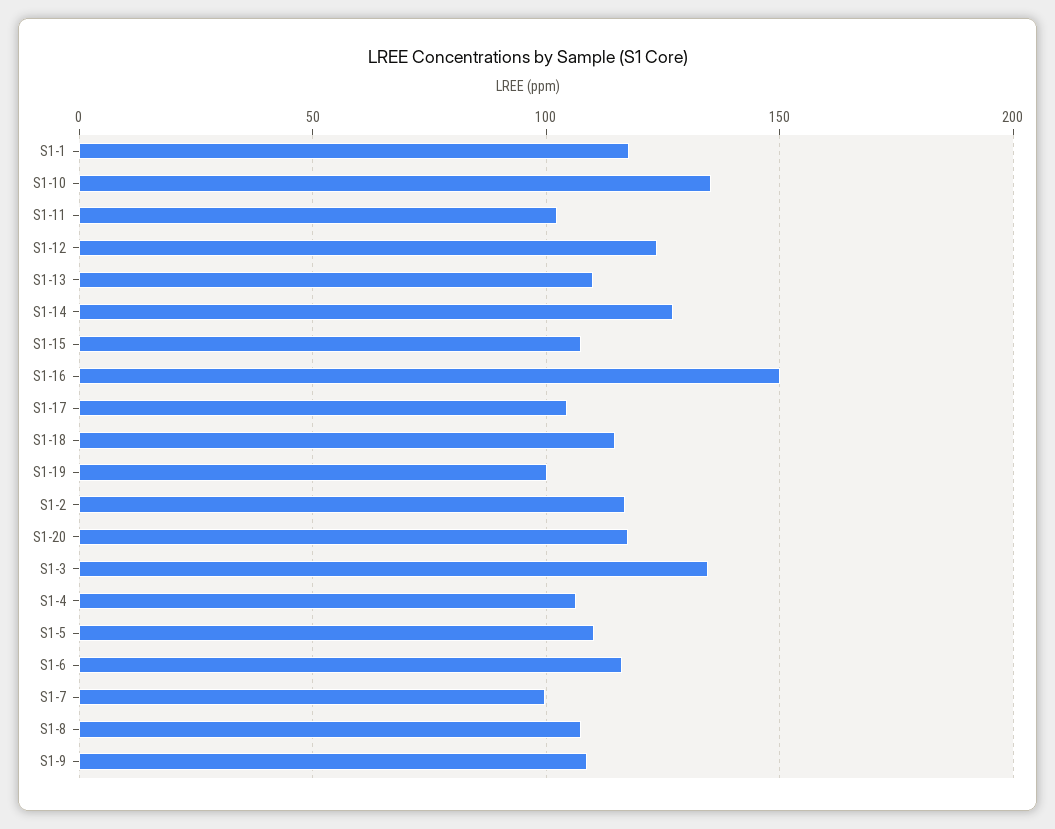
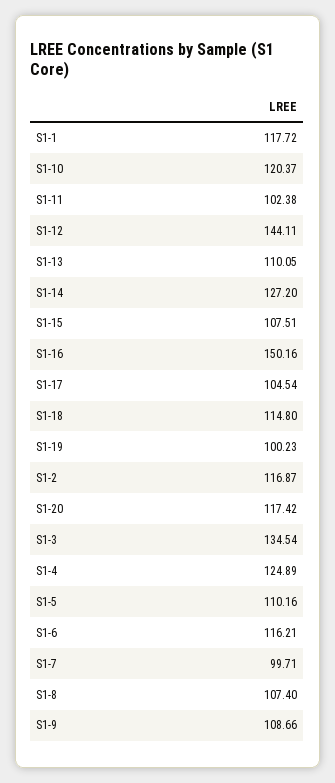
  {
    "S1-1": 117.72,
-   "S1-10": 135,
+   "S1-10": 120.37,
    "S1-11": 102.38,
-   "S1-12": 125,
+   "S1-12": 144.11,
    "S1-13": 110.05,
    "S1-14": 127.2,
    "S1-15": 107.51,
    "S1-16": 150.16,
    "S1-17": 104.54,
    "S1-18": 114.8,
    "S1-19": 100.23,
    "S1-2": 116.87,
    "S1-20": 117.42,
    "S1-3": 134.54,
-   "S1-4": 105,
+   "S1-4": 124.89,
    "S1-5": 110.16,
    "S1-6": 116.21,
    "S1-7": 99.71,
    "S1-8": 107.4,
    "S1-9": 108.66
  }

